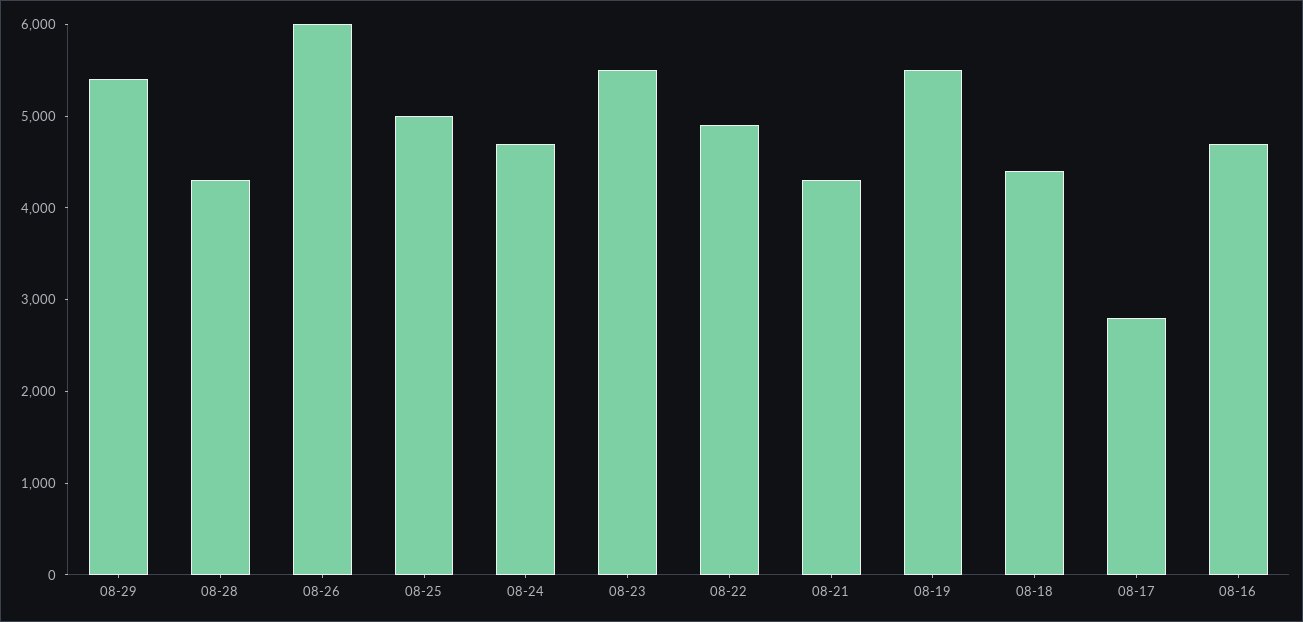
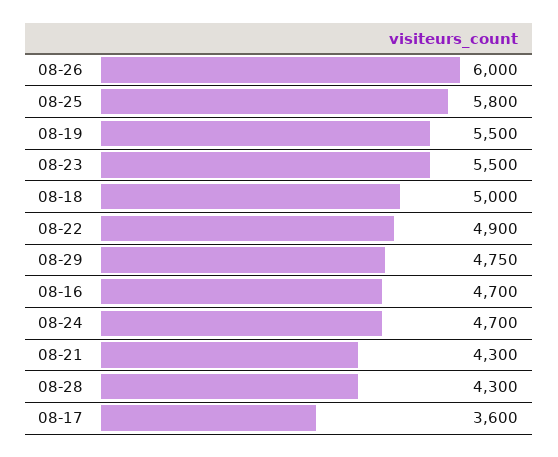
  {
-   "08-29": 5400,
+   "08-29": 4750,
    "08-28": 4300,
    "08-26": 6000,
-   "08-25": 5000,
+   "08-25": 5800,
    "08-24": 4700,
    "08-23": 5500,
    "08-22": 4900,
    "08-21": 4300,
    "08-19": 5500,
-   "08-18": 4400,
+   "08-18": 5000,
-   "08-17": 2800,
+   "08-17": 3600,
    "08-16": 4700
  }

